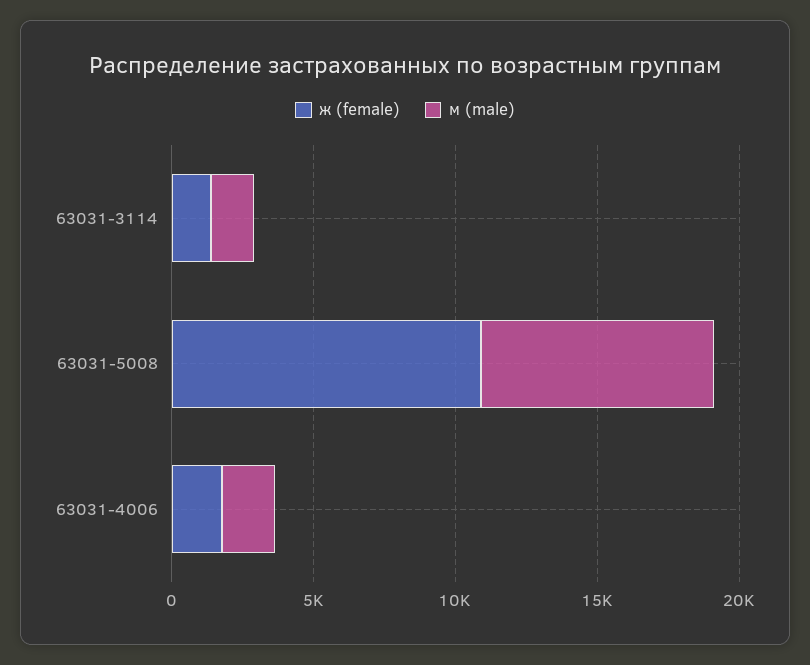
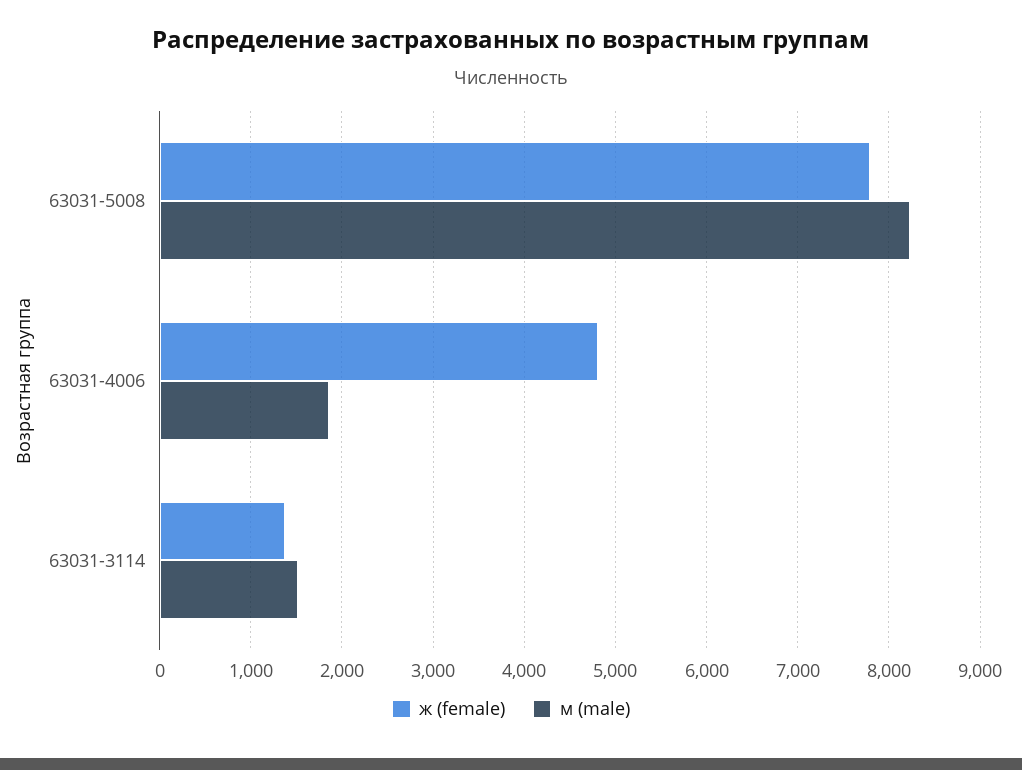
  {
    "ж (female)": {
      "63031-3114": 1400,
-     "63031-5008": 11000,
+     "63031-5008": 7800,
-     "63031-4006": 2000
+     "63031-4006": 4800
    },
    "м (male)": {
      "63031-3114": 1500,
      "63031-5008": 8200,
      "63031-4006": 1900
    }
  }

